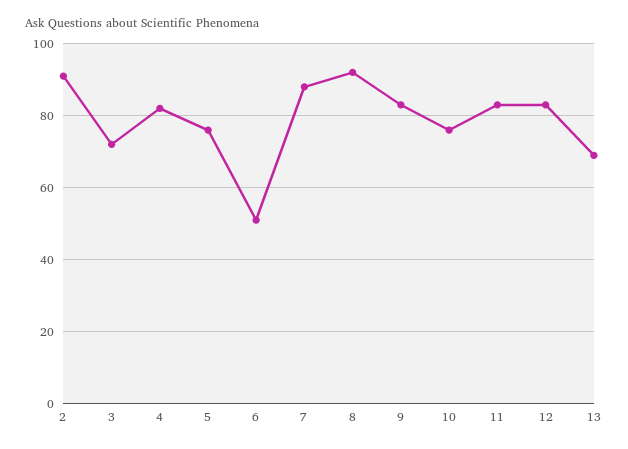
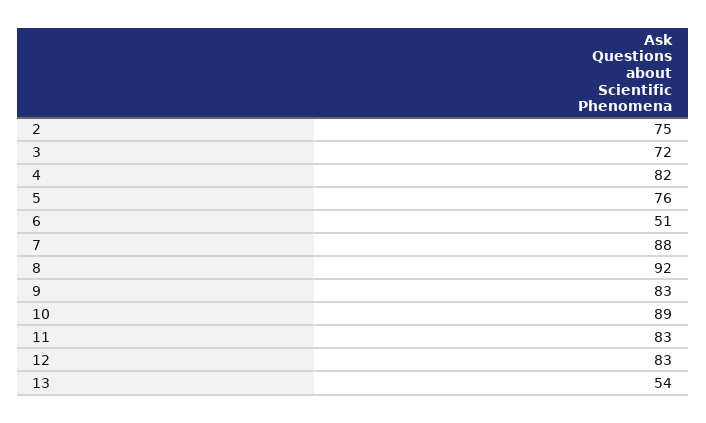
  {
-   "2": 90,
+   "2": 75,
    "3": 72,
    "4": 82,
    "5": 76,
    "6": 51,
    "7": 88,
    "8": 92,
    "9": 83,
-   "10": 75,
+   "10": 89,
    "11": 83,
    "12": 83,
-   "13": 70
+   "13": 54
  }

